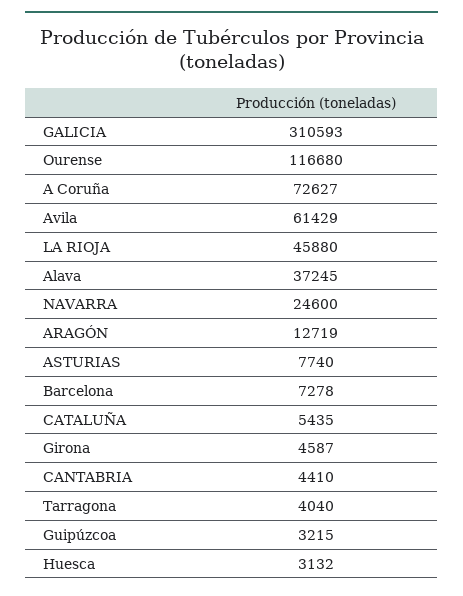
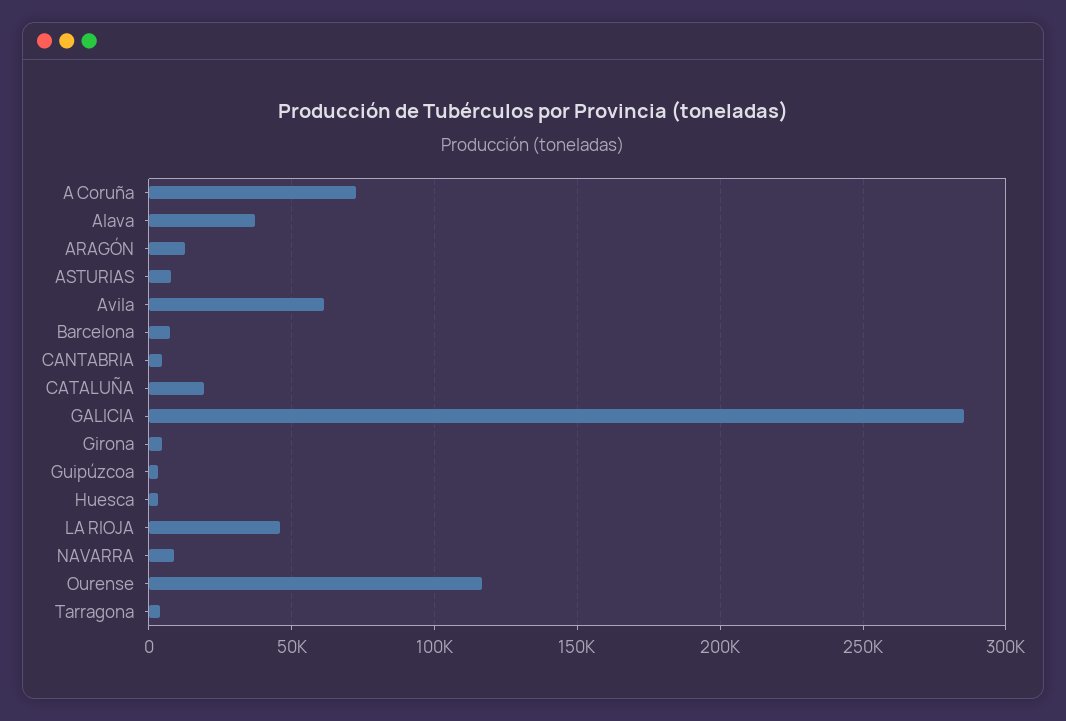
  {
-   "GALICIA": 310593,
+   "GALICIA": 285000,
    "Ourense": 116680,
    "A Coruña": 72627,
    "Avila": 61429,
    "LA RIOJA": 45880,
    "Alava": 37245,
-   "NAVARRA": 24600,
+   "NAVARRA": 10000,
    "ARAGÓN": 12719,
    "ASTURIAS": 7740,
    "Barcelona": 7278,
-   "CATALUÑA": 5435,
+   "CATALUÑA": 20000,
    "Girona": 4587,
    "CANTABRIA": 4410,
    "Tarragona": 4040,
    "Guipúzcoa": 3215,
    "Huesca": 3132
  }

